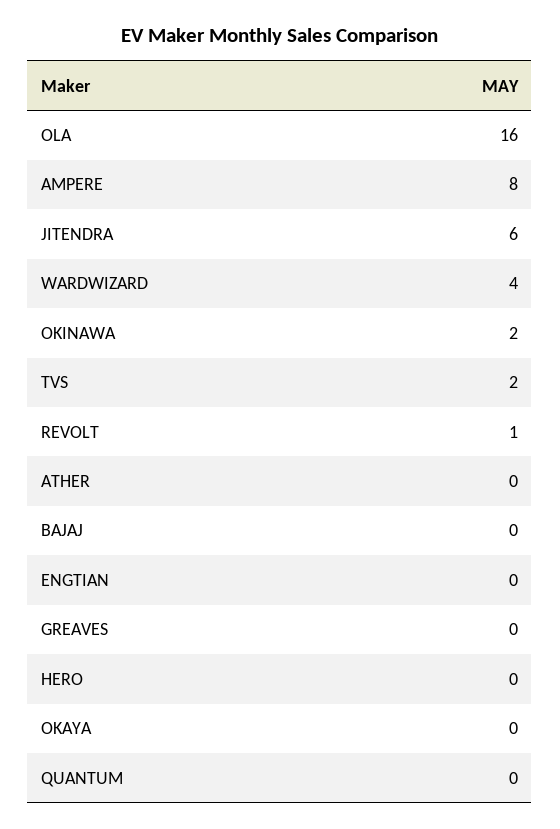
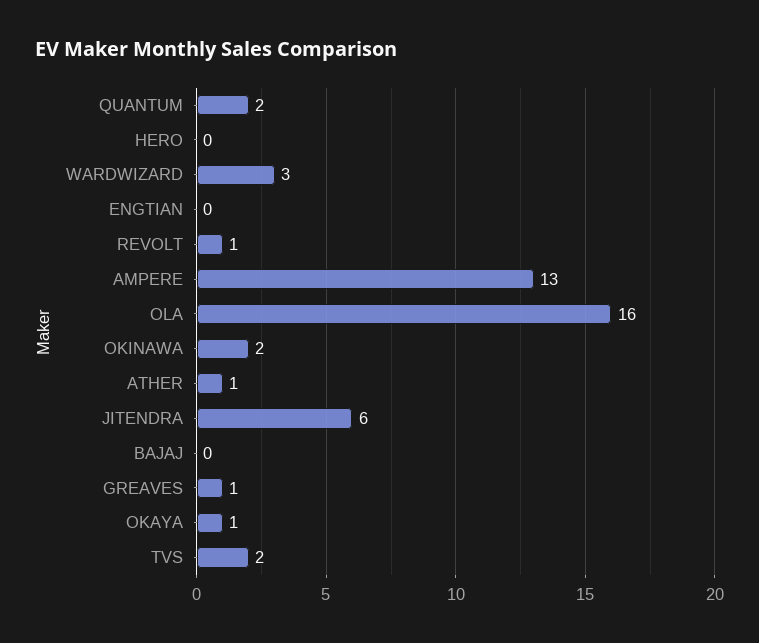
  {
    "OLA": 16,
-   "AMPERE": 8,
+   "AMPERE": 13,
    "JITENDRA": 6,
-   "WARDWIZARD": 4,
+   "WARDWIZARD": 3,
    "OKINAWA": 2,
    "TVS": 2,
    "REVOLT": 1,
-   "ATHER": 0,
+   "ATHER": 1,
    "BAJAJ": 0,
    "ENGTIAN": 0,
-   "GREAVES": 0,
+   "GREAVES": 1,
    "HERO": 0,
-   "OKAYA": 0,
+   "OKAYA": 1,
-   "QUANTUM": 0
+   "QUANTUM": 2
  }

